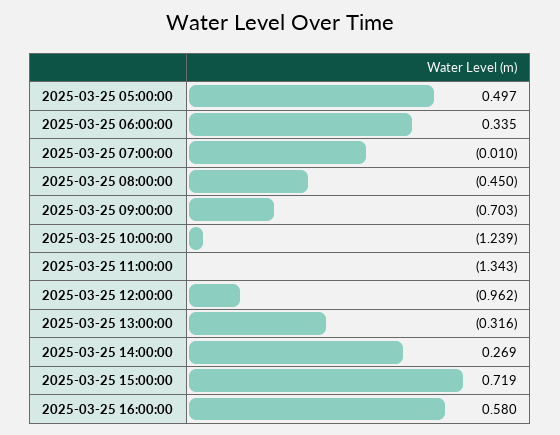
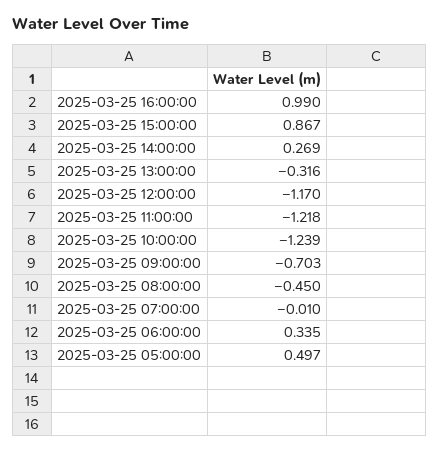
  {
    "2025-03-25 05:00:00": 0.497,
    "2025-03-25 06:00:00": 0.335,
    "2025-03-25 07:00:00": -0.01,
    "2025-03-25 08:00:00": -0.45,
    "2025-03-25 09:00:00": -0.703,
    "2025-03-25 10:00:00": -1.239,
-   "2025-03-25 11:00:00": -1.343,
+   "2025-03-25 11:00:00": -1.218,
-   "2025-03-25 12:00:00": -0.962,
+   "2025-03-25 12:00:00": -1.17,
    "2025-03-25 13:00:00": -0.316,
    "2025-03-25 14:00:00": 0.269,
-   "2025-03-25 15:00:00": 0.719,
+   "2025-03-25 15:00:00": 0.867,
-   "2025-03-25 16:00:00": 0.58
+   "2025-03-25 16:00:00": 0.99
  }

